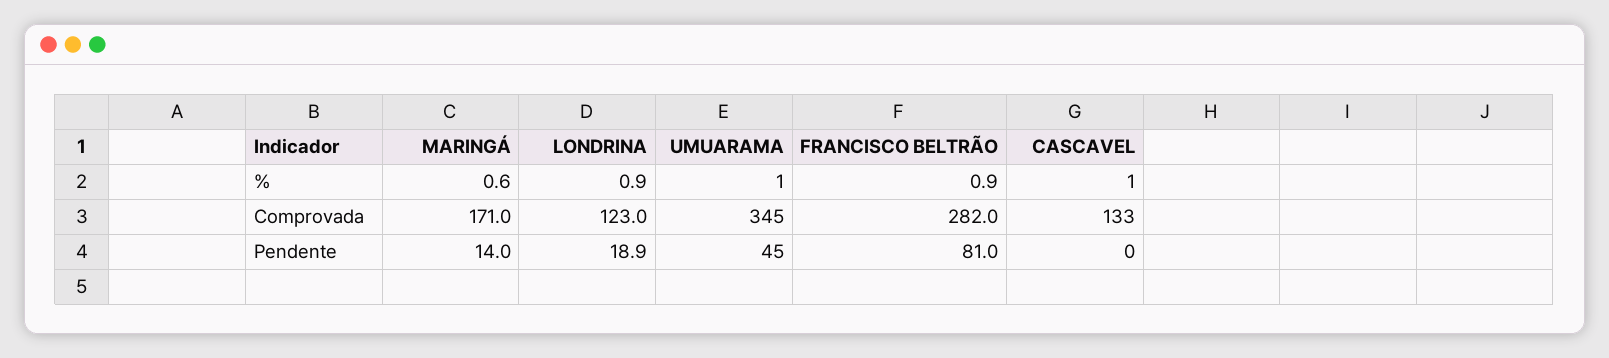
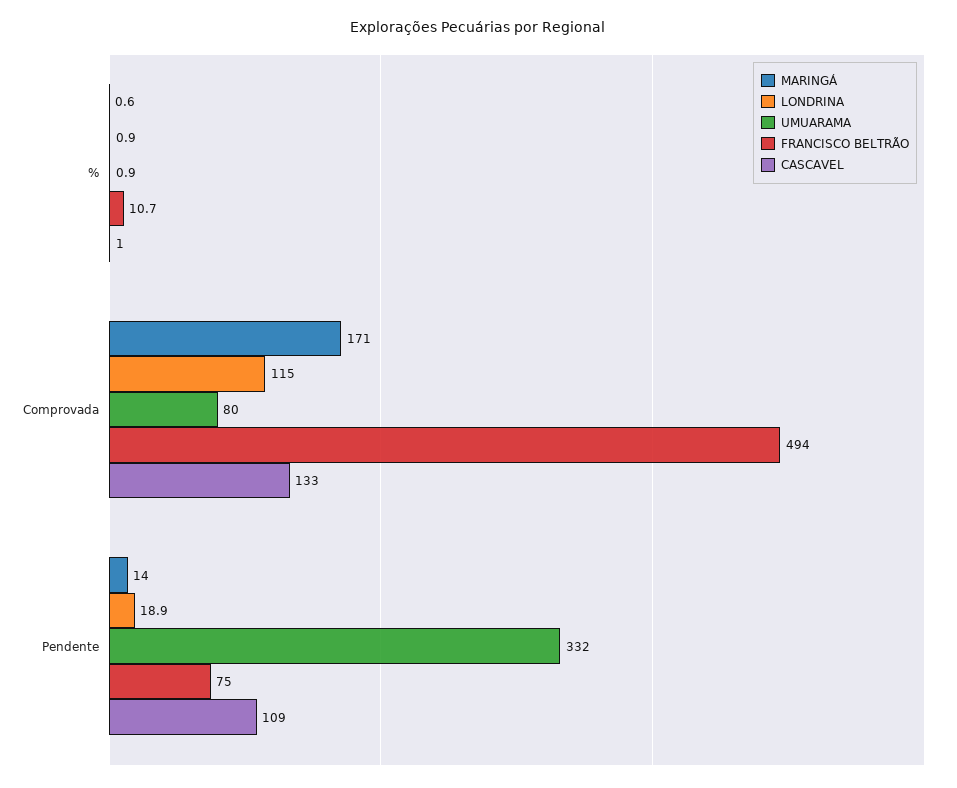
  {
    "MARINGÁ": {
      "%": 0.6,
      "Comprovada": 171,
      "Pendente": 14
    },
    "LONDRINA": {
      "%": 0.9,
-     "Comprovada": 123,
+     "Comprovada": 115,
      "Pendente": 18.9
    },
    "UMUARAMA": {
-     "%": 1,
+     "%": 0.9,
-     "Comprovada": 345,
+     "Comprovada": 80,
-     "Pendente": 45
+     "Pendente": 332
    },
    "FRANCISCO BELTRÃO": {
-     "%": 0.9,
+     "%": 10.7,
-     "Comprovada": 282,
+     "Comprovada": 494,
-     "Pendente": 81
+     "Pendente": 75
    },
    "CASCAVEL": {
      "%": 1,
      "Comprovada": 133,
-     "Pendente": 0
+     "Pendente": 109
    }
  }

